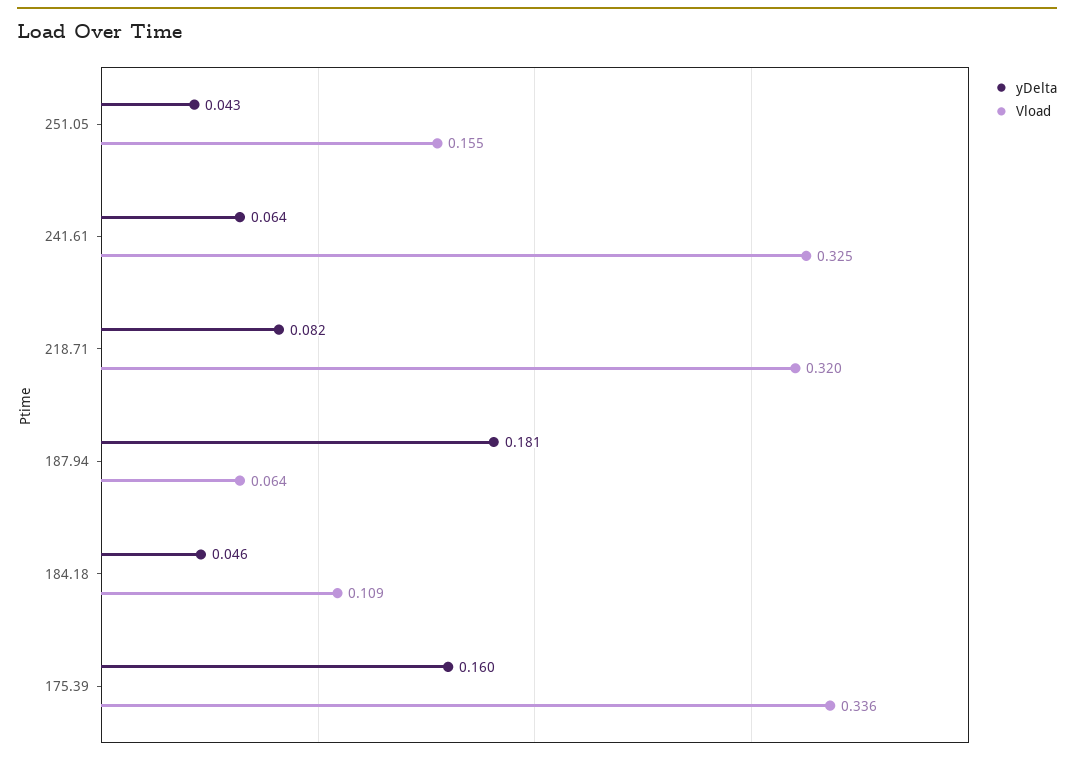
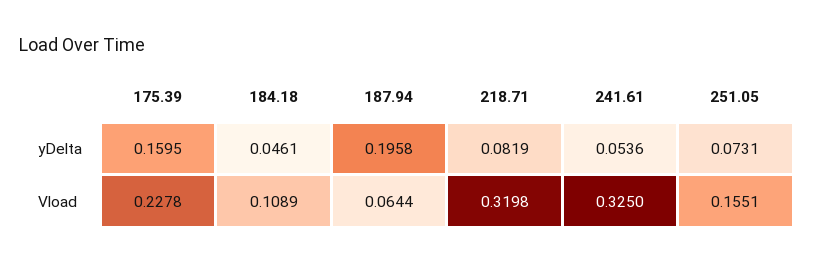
  {
    "yDelta": {
-     "251.05": 0.043,
+     "251.05": 0.0731,
-     "241.61": 0.064,
+     "241.61": 0.0536,
      "218.71": 0.0819,
-     "187.94": 0.181,
+     "187.94": 0.1958,
      "184.18": 0.0461,
      "175.39": 0.1595
    },
    "Vload": {
      "251.05": 0.1551,
      "241.61": 0.325,
      "218.71": 0.3198,
      "187.94": 0.0644,
      "184.18": 0.1089,
-     "175.39": 0.336
+     "175.39": 0.2278
    }
  }

